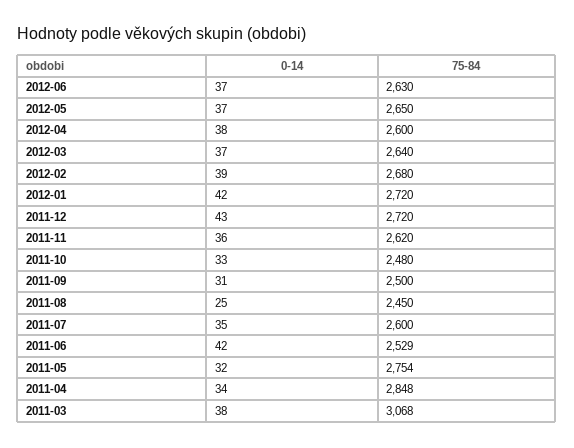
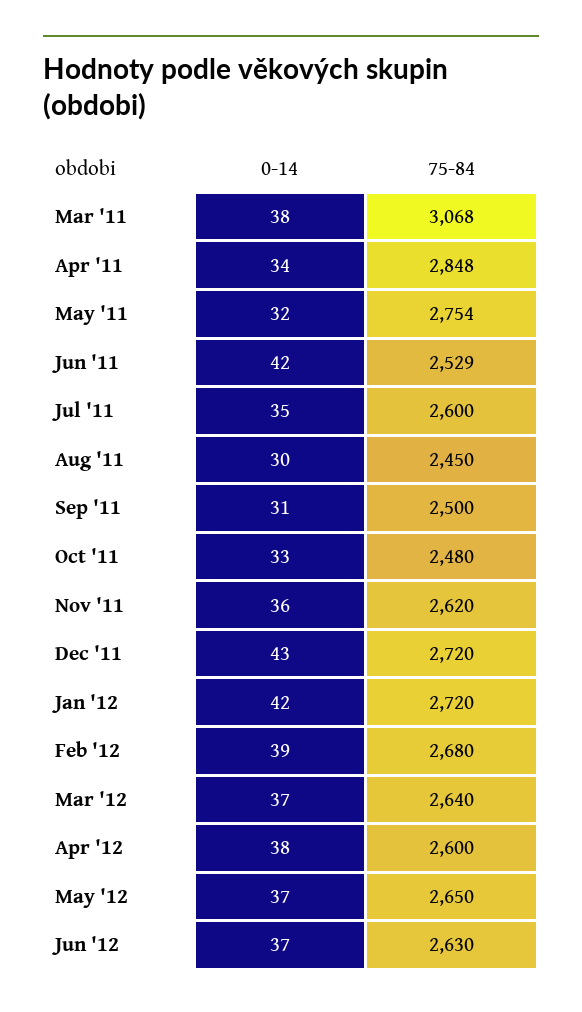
  {
    "0-14": {
      "2012-06": 37,
      "2012-05": 37,
      "2012-04": 38,
      "2012-03": 37,
      "2012-02": 39,
      "2012-01": 42,
      "2011-12": 43,
      "2011-11": 36,
      "2011-10": 33,
      "2011-09": 31,
-     "2011-08": 25,
+     "2011-08": 30,
      "2011-07": 35,
      "2011-06": 42,
      "2011-05": 32,
      "2011-04": 34,
      "2011-03": 38
    },
    "75-84": {
      "2012-06": 2630,
      "2012-05": 2650,
      "2012-04": 2600,
      "2012-03": 2640,
      "2012-02": 2680,
      "2012-01": 2720,
      "2011-12": 2720,
      "2011-11": 2620,
      "2011-10": 2480,
      "2011-09": 2500,
      "2011-08": 2450,
      "2011-07": 2600,
      "2011-06": 2529,
      "2011-05": 2754,
      "2011-04": 2848,
      "2011-03": 3068
    }
  }

